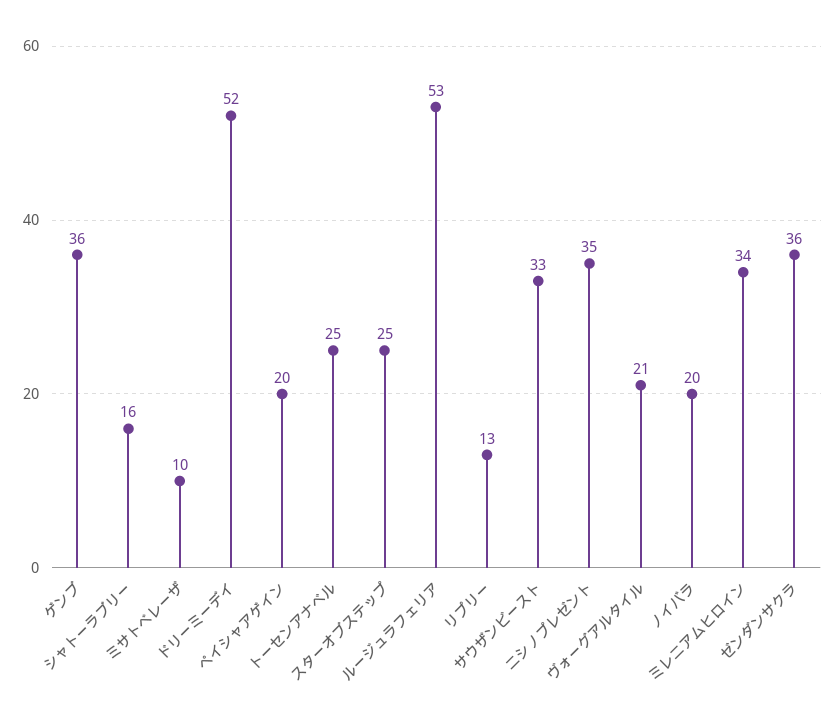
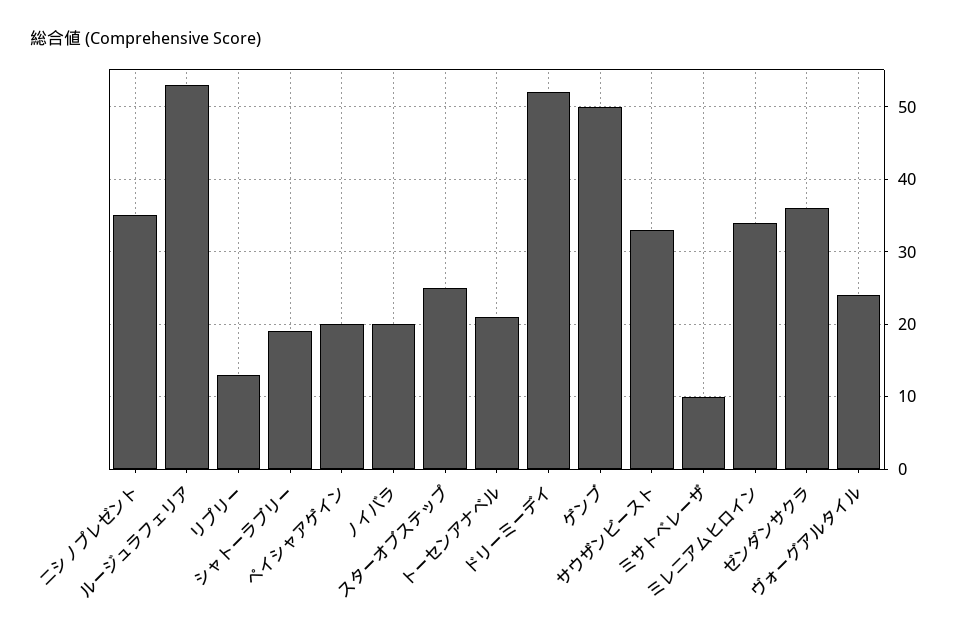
  {
-   "ゲンブ": 36,
+   "ゲンブ": 50,
-   "シャトーラブリー": 16,
+   "シャトーラブリー": 19,
    "ミサトベレーザ": 10,
    "ドリーミーデイ": 52,
    "ペイシャアゲイン": 20,
-   "トーセンアナベル": 25,
+   "トーセンアナベル": 21,
    "スターオブステップ": 25,
    "ルージュラフェリア": 53,
    "リプリー": 13,
    "サウザンビースト": 33,
    "ニシノプレゼント": 35,
-   "ヴォーグアルタイル": 21,
+   "ヴォーグアルタイル": 24,
    "ノイバラ": 20,
    "ミレニアムヒロイン": 34,
    "ゼンダンサクラ": 36
  }

